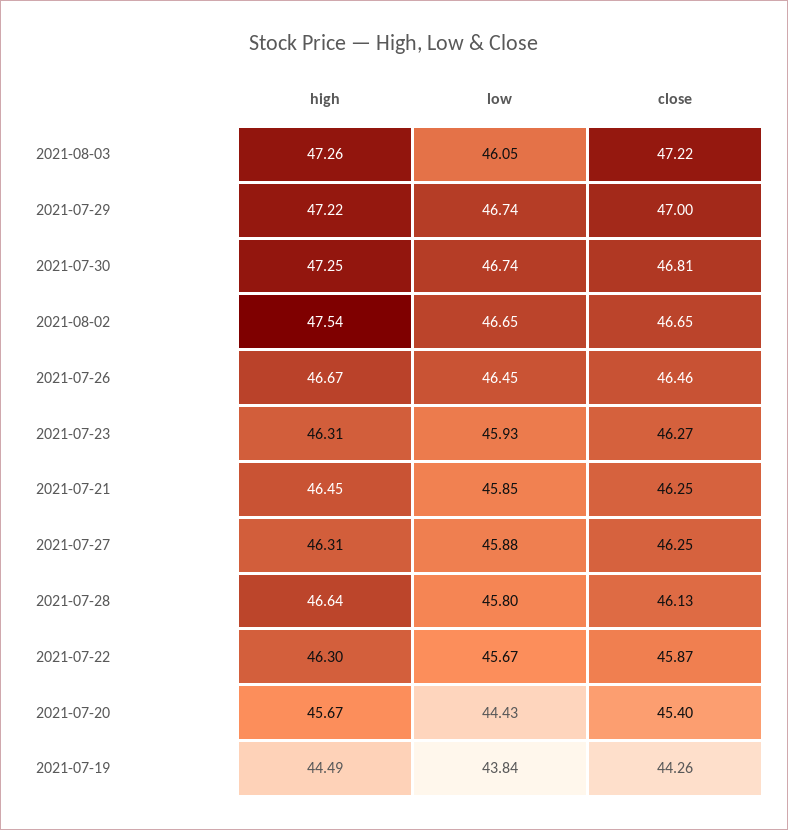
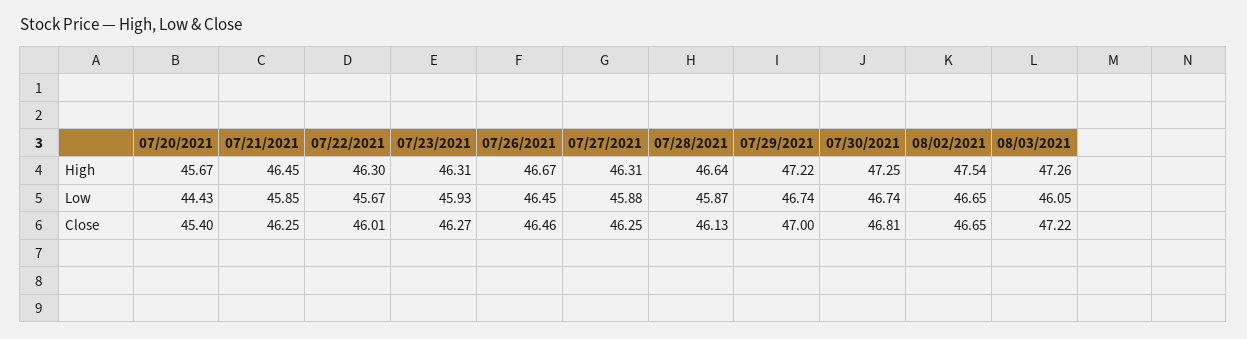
  {
    "high": {
      "2021-08-03": 47.26,
      "2021-07-29": 47.22,
      "2021-07-30": 47.25,
      "2021-08-02": 47.54,
      "2021-07-26": 46.67,
      "2021-07-23": 46.31,
      "2021-07-21": 46.45,
      "2021-07-27": 46.31,
      "2021-07-28": 46.64,
      "2021-07-22": 46.3,
-     "2021-07-20": 45.67,
+     "2021-07-20": 45.67
-     "2021-07-19": 44.49
    },
    "low": {
      "2021-08-03": 46.05,
      "2021-07-29": 46.74,
      "2021-07-30": 46.74,
      "2021-08-02": 46.65,
      "2021-07-26": 46.45,
      "2021-07-23": 45.93,
      "2021-07-21": 45.85,
      "2021-07-27": 45.88,
-     "2021-07-28": 45.8,
+     "2021-07-28": 45.87,
      "2021-07-22": 45.67,
-     "2021-07-20": 44.43,
+     "2021-07-20": 44.43
-     "2021-07-19": 43.84
    },
    "close": {
      "2021-08-03": 47.22,
      "2021-07-29": 47,
      "2021-07-30": 46.81,
      "2021-08-02": 46.65,
      "2021-07-26": 46.46,
      "2021-07-23": 46.27,
      "2021-07-21": 46.25,
      "2021-07-27": 46.25,
      "2021-07-28": 46.13,
-     "2021-07-22": 45.87,
+     "2021-07-22": 46.01,
-     "2021-07-20": 45.4,
+     "2021-07-20": 45.4
-     "2021-07-19": 44.26
    }
  }

